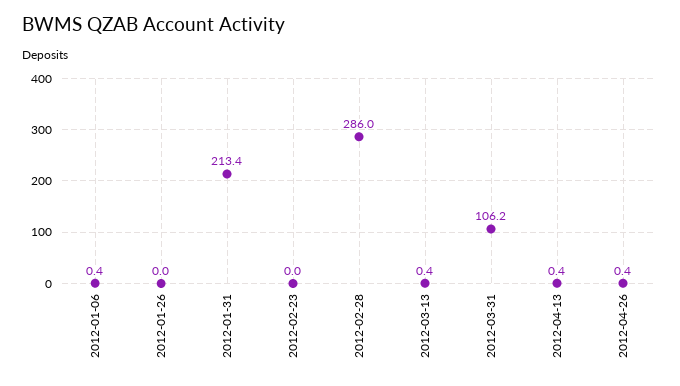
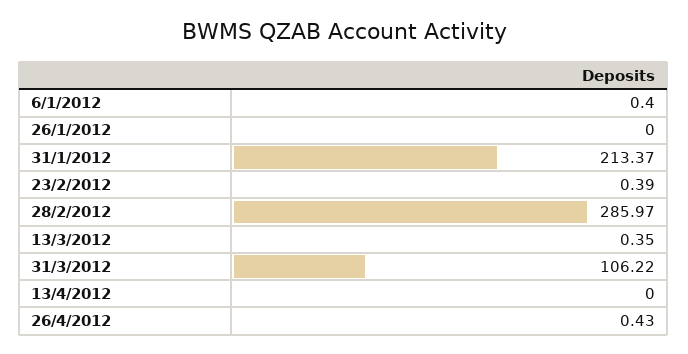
  {
    "2012-01-06": 0.4,
    "2012-01-26": 0,
    "2012-01-31": 213.37,
-   "2012-02-23": 0,
+   "2012-02-23": 0.39,
    "2012-02-28": 285.97,
    "2012-03-13": 0.35,
    "2012-03-31": 106.22,
-   "2012-04-13": 0.4,
+   "2012-04-13": 0,
    "2012-04-26": 0.43
  }

